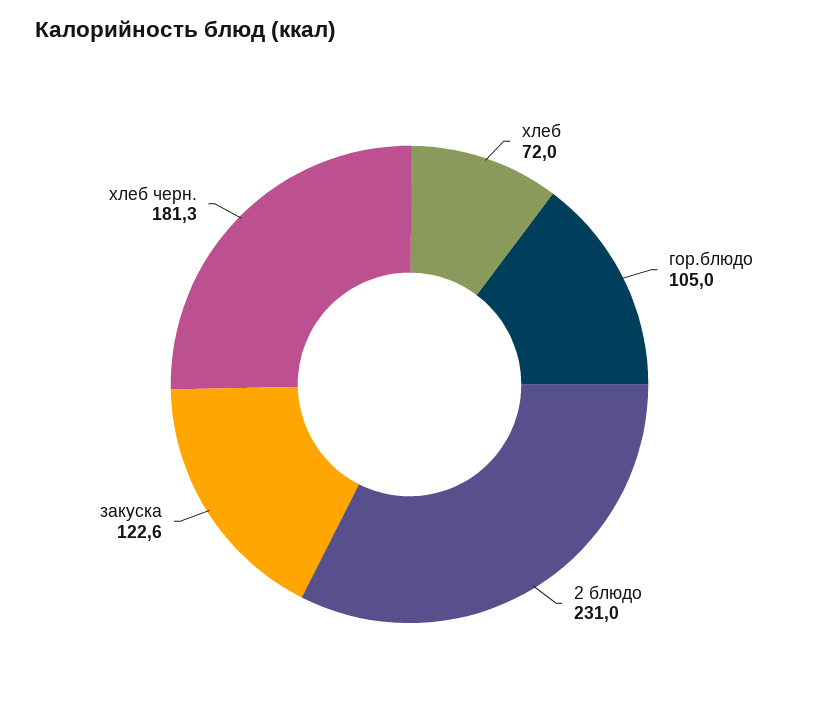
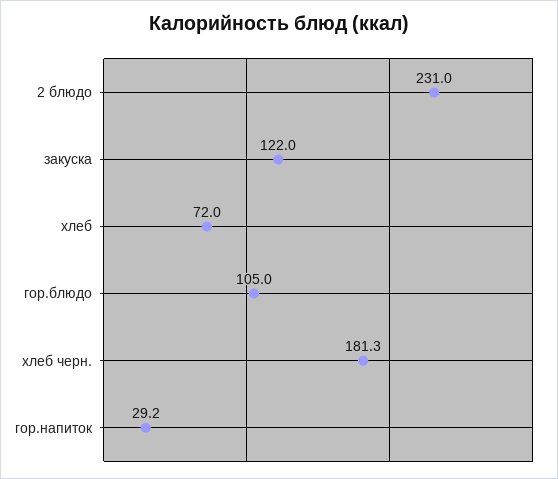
  {
    "хлеб": 72,
    "гор.блюдо": 105,
    "2 блюдо": 231,
-   "закуска": 122.6,
+   "закуска": 122,
-   "хлеб черн.": 181.3
+   "хлеб черн.": 181.3,
+   "гор.напиток": 29.2
  }

